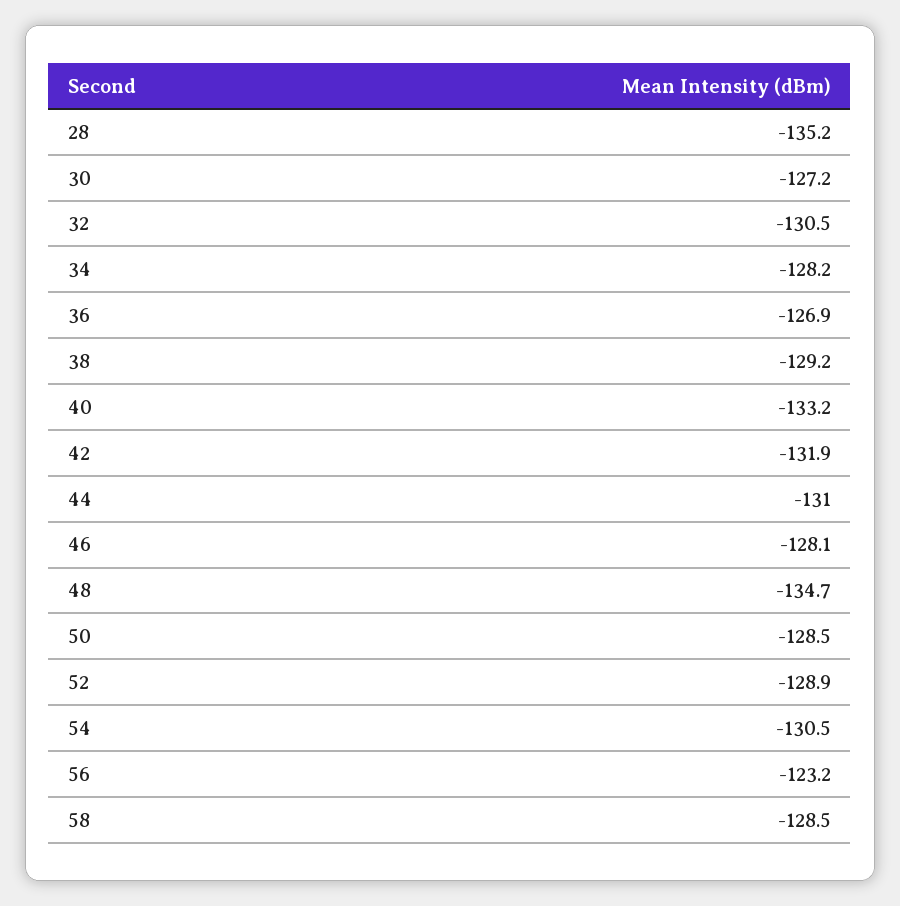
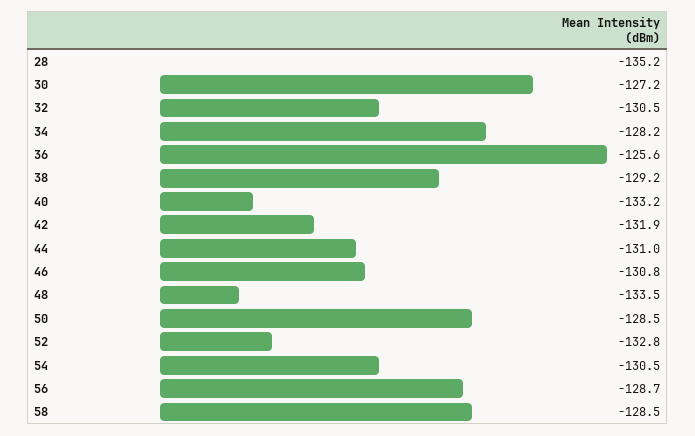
  {
    "28": -135.2,
    "30": -127.2,
    "32": -130.5,
    "34": -128.2,
-   "36": -126.9,
+   "36": -125.6,
    "38": -129.2,
    "40": -133.2,
    "42": -131.9,
    "44": -131,
-   "46": -128.1,
+   "46": -130.8,
-   "48": -134.7,
+   "48": -133.5,
    "50": -128.5,
-   "52": -128.9,
+   "52": -132.8,
    "54": -130.5,
-   "56": -123.2,
+   "56": -128.7,
    "58": -128.5
  }

